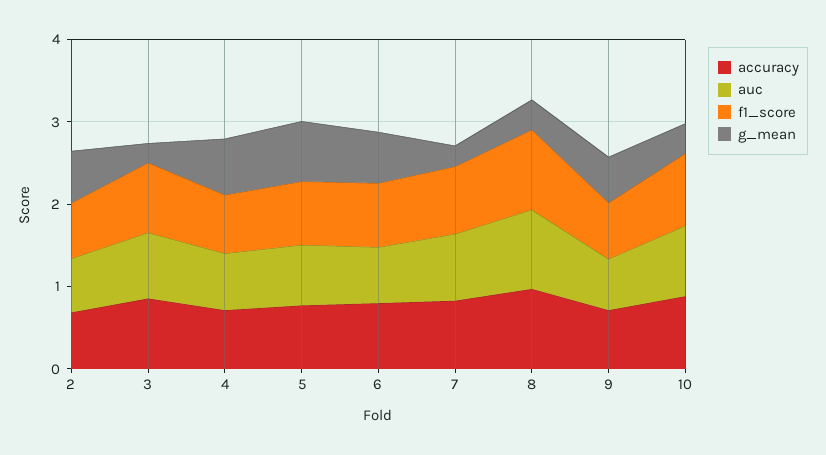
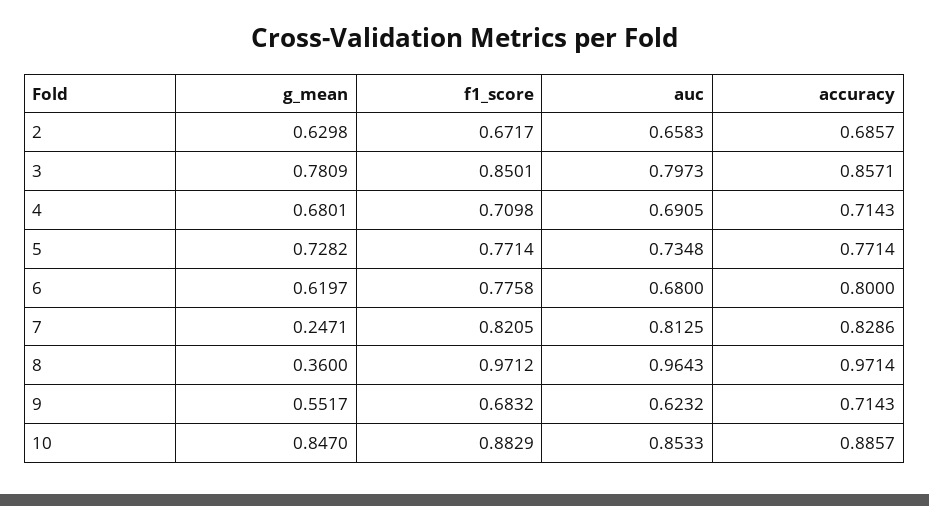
  {
    "accuracy": {
      "2": 0.6857,
      "3": 0.8571,
      "4": 0.7143,
      "5": 0.7714,
      "6": 0.8,
      "7": 0.8286,
      "8": 0.9714,
      "9": 0.7143,
      "10": 0.8857
    },
    "auc": {
      "2": 0.6583,
      "3": 0.7973,
      "4": 0.6905,
      "5": 0.7348,
      "6": 0.68,
      "7": 0.8125,
      "8": 0.9643,
      "9": 0.6232,
      "10": 0.8533
    },
    "f1_score": {
      "2": 0.6717,
      "3": 0.8501,
      "4": 0.7098,
      "5": 0.7714,
      "6": 0.7758,
      "7": 0.8205,
      "8": 0.9712,
      "9": 0.6832,
      "10": 0.8829
    },
    "g_mean": {
      "2": 0.6298,
-     "3": 0.2,
+     "3": 0.7809,
      "4": 0.6801,
      "5": 0.7282,
      "6": 0.6197,
      "7": 0.2471,
      "8": 0.36,
      "9": 0.5517,
-     "10": 0.4
+     "10": 0.847
    }
  }

